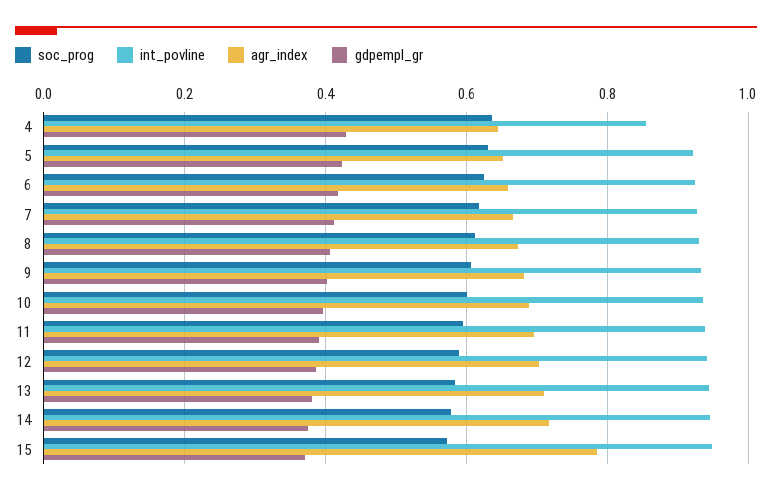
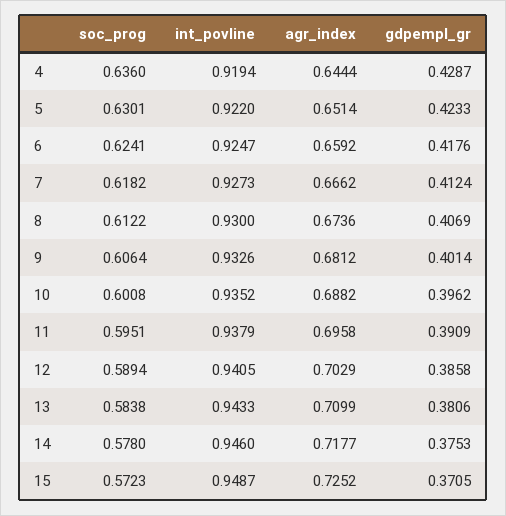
  {
    "soc_prog": {
      "4": 0.636,
      "5": 0.6301,
      "6": 0.6241,
      "7": 0.6182,
      "8": 0.6122,
      "9": 0.6064,
      "10": 0.6008,
      "11": 0.5951,
      "12": 0.5894,
      "13": 0.5838,
      "14": 0.578,
      "15": 0.5723
    },
    "int_povline": {
-     "4": 0.86,
+     "4": 0.9194,
      "5": 0.922,
      "6": 0.9247,
      "7": 0.9273,
      "8": 0.93,
      "9": 0.9326,
      "10": 0.9352,
      "11": 0.9379,
      "12": 0.9405,
      "13": 0.9433,
      "14": 0.946,
      "15": 0.9487
    },
    "agr_index": {
      "4": 0.6444,
      "5": 0.6514,
      "6": 0.6592,
      "7": 0.6662,
      "8": 0.6736,
      "9": 0.6812,
      "10": 0.6882,
      "11": 0.6958,
      "12": 0.7029,
      "13": 0.7099,
      "14": 0.7177,
-     "15": 0.78
+     "15": 0.7252
    },
    "gdpempl_gr": {
      "4": 0.4287,
      "5": 0.4233,
      "6": 0.4176,
      "7": 0.4124,
      "8": 0.4069,
      "9": 0.4014,
      "10": 0.3962,
      "11": 0.3909,
      "12": 0.3858,
      "13": 0.3806,
      "14": 0.3753,
      "15": 0.3705
    }
  }

